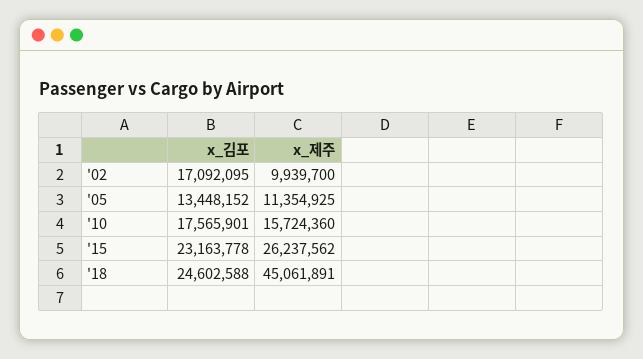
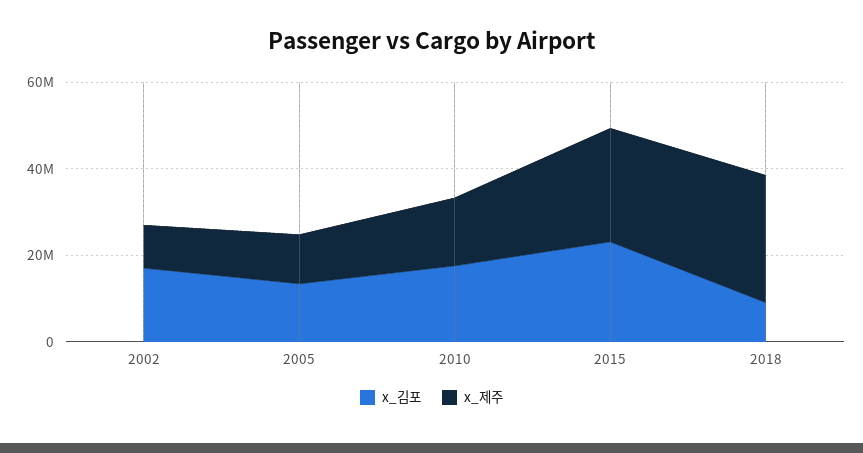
  {
    "x_김포": {
      "'02": 17092095,
      "'05": 13448152,
      "'10": 17565901,
      "'15": 23163778,
-     "'18": 24602588
+     "'18": 10000000
    },
    "x_제주": {
      "'02": 9939700,
      "'05": 11354925,
      "'10": 15724360,
      "'15": 26237562,
-     "'18": 45061891
+     "'18": 30000000
    }
  }

